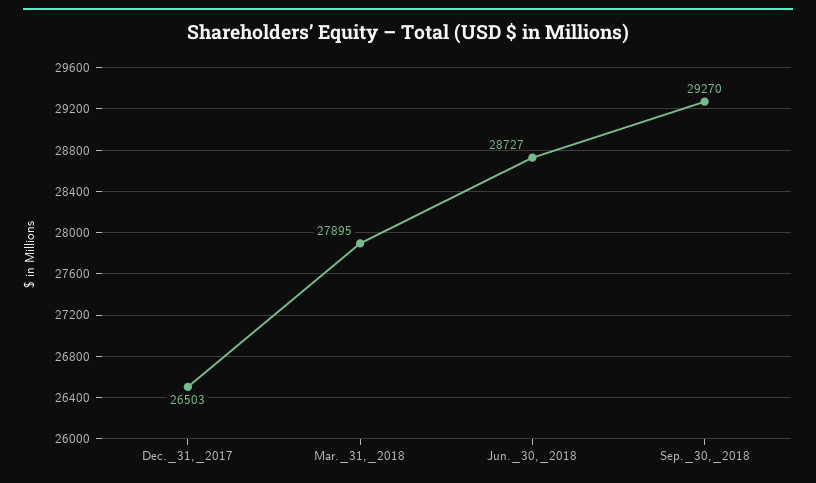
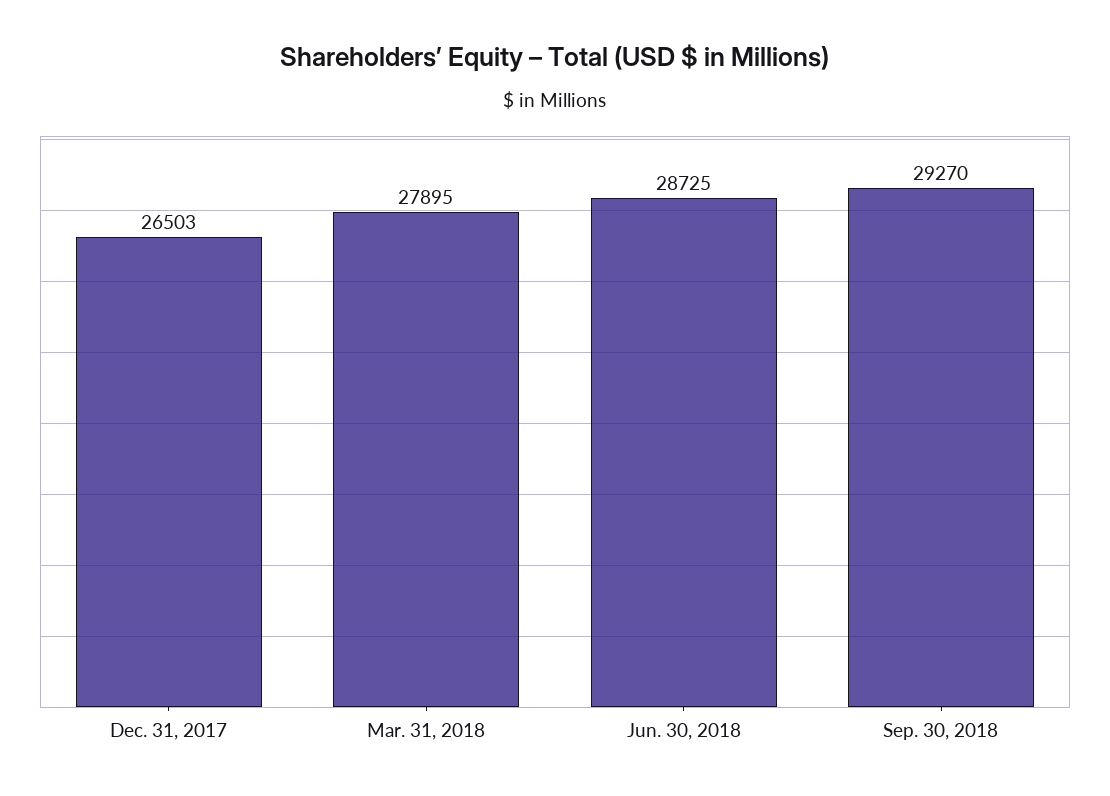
  {
    "Dec._31,_2017": 26503,
    "Mar._31,_2018": 27895,
-   "Jun._30,_2018": 28727,
+   "Jun._30,_2018": 28725,
    "Sep._30,_2018": 29270
  }

